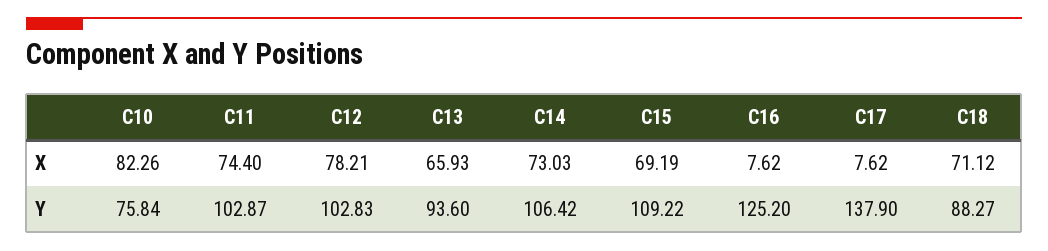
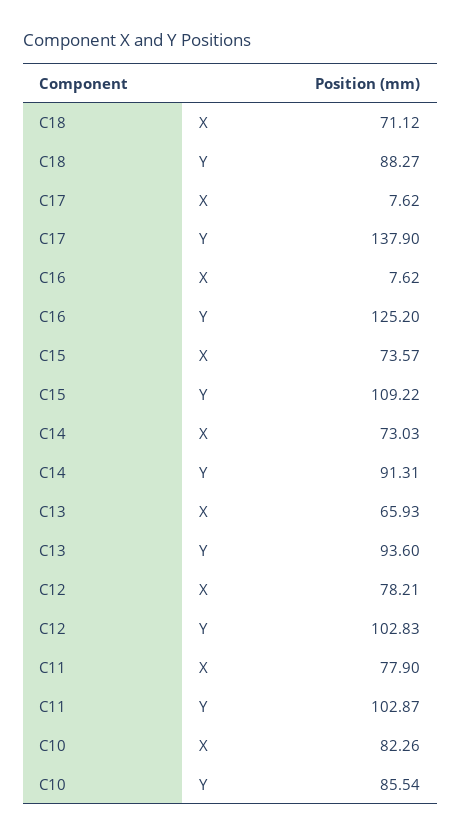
  {
    "C10": {
      "X": 82.26,
-     "Y": 75.84
+     "Y": 85.54
    },
    "C11": {
-     "X": 74.4,
+     "X": 77.9,
      "Y": 102.87
    },
    "C12": {
      "X": 78.21,
      "Y": 102.83
    },
    "C13": {
      "X": 65.93,
      "Y": 93.6
    },
    "C14": {
      "X": 73.03,
-     "Y": 106.42
+     "Y": 91.31
    },
    "C15": {
-     "X": 69.19,
+     "X": 73.57,
      "Y": 109.22
    },
    "C16": {
      "X": 7.62,
      "Y": 125.2
    },
    "C17": {
      "X": 7.62,
      "Y": 137.9
    },
    "C18": {
      "X": 71.12,
      "Y": 88.27
    }
  }

